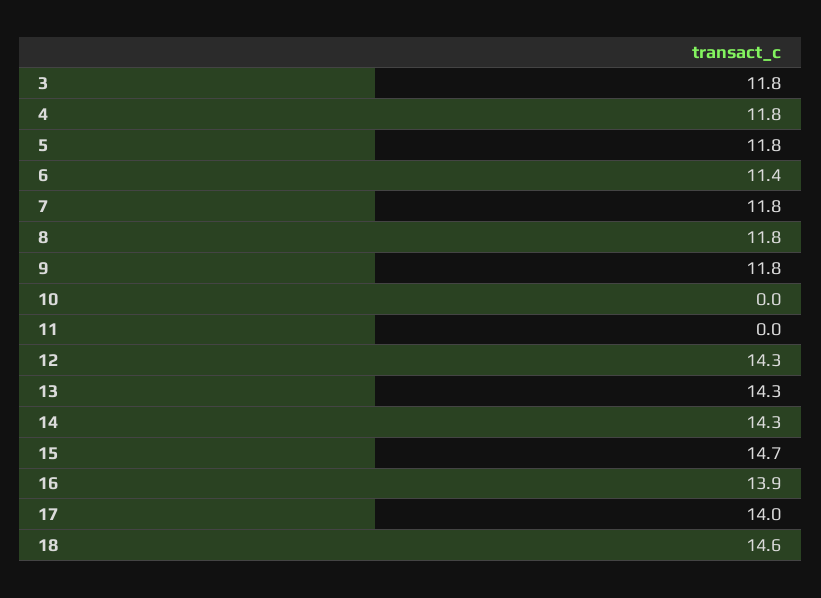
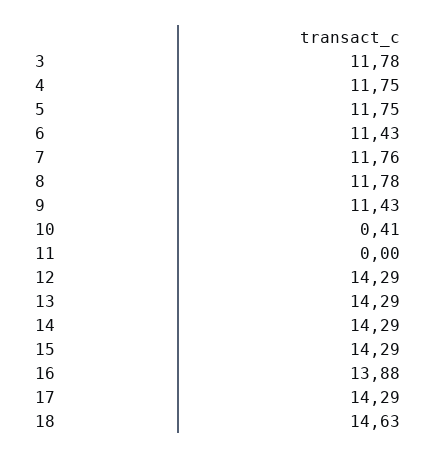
  {
    "3": 11.78,
    "4": 11.75,
    "5": 11.75,
    "6": 11.43,
    "7": 11.76,
    "8": 11.78,
-   "9": 11.8,
+   "9": 11.43,
-   "10": 0,
+   "10": 0.41,
    "11": 0,
    "12": 14.29,
    "13": 14.29,
    "14": 14.29,
-   "15": 14.7,
+   "15": 14.29,
    "16": 13.88,
-   "17": 14,
+   "17": 14.29,
    "18": 14.63
  }

